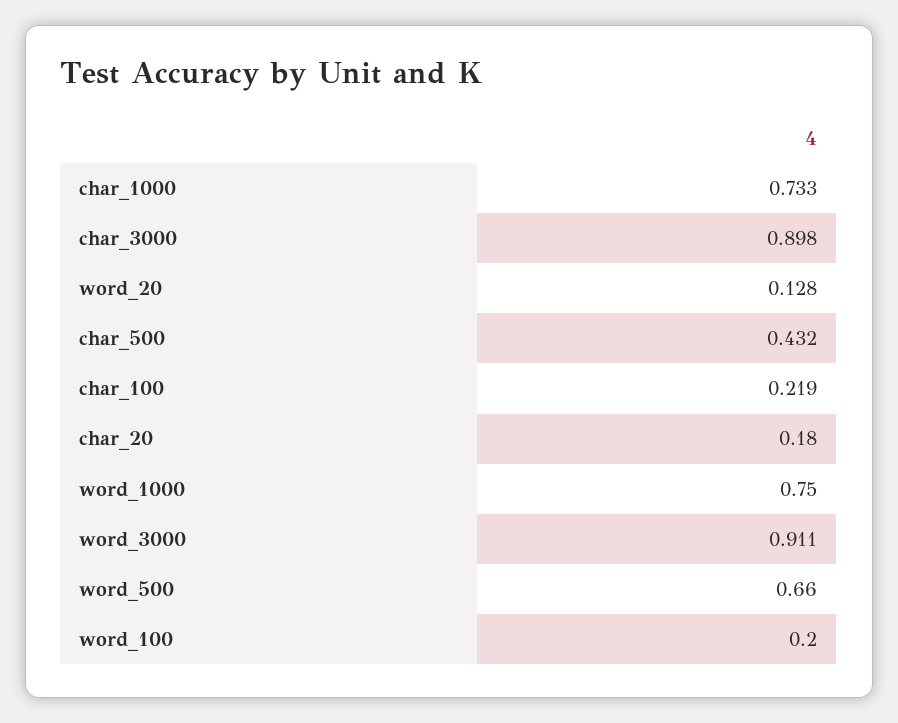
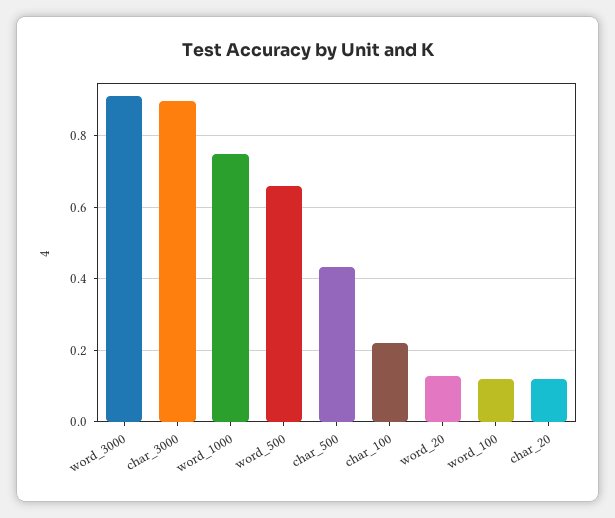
  {
-   "char_1000": 0.733,
    "char_3000": 0.898,
    "word_20": 0.128,
    "char_500": 0.432,
    "char_100": 0.219,
-   "char_20": 0.18,
+   "char_20": 0.12,
    "word_1000": 0.75,
    "word_3000": 0.911,
    "word_500": 0.66,
-   "word_100": 0.2
+   "word_100": 0.12
  }

